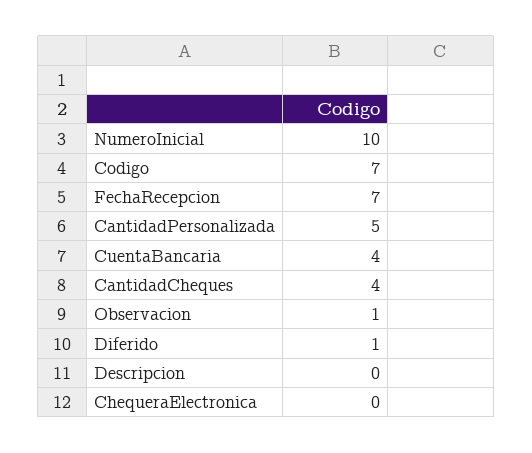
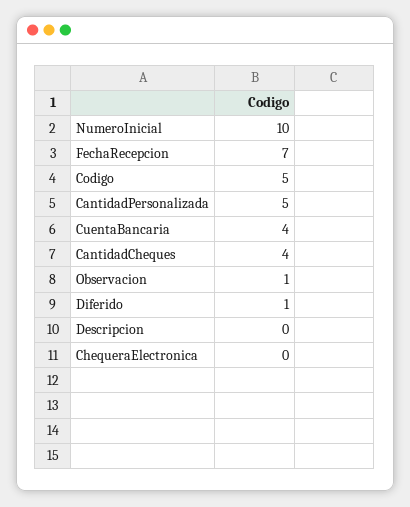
  {
    "NumeroInicial": 10,
-   "Codigo": 7,
+   "Codigo": 5,
    "FechaRecepcion": 7,
    "CantidadPersonalizada": 5,
    "CuentaBancaria": 4,
    "CantidadCheques": 4,
    "Observacion": 1,
    "Diferido": 1,
    "Descripcion": 0,
    "ChequeraElectronica": 0
  }

